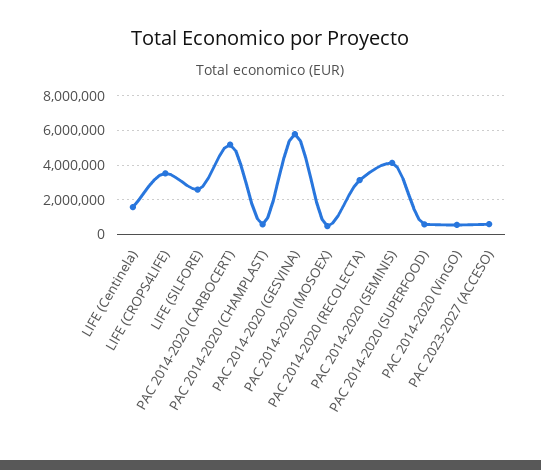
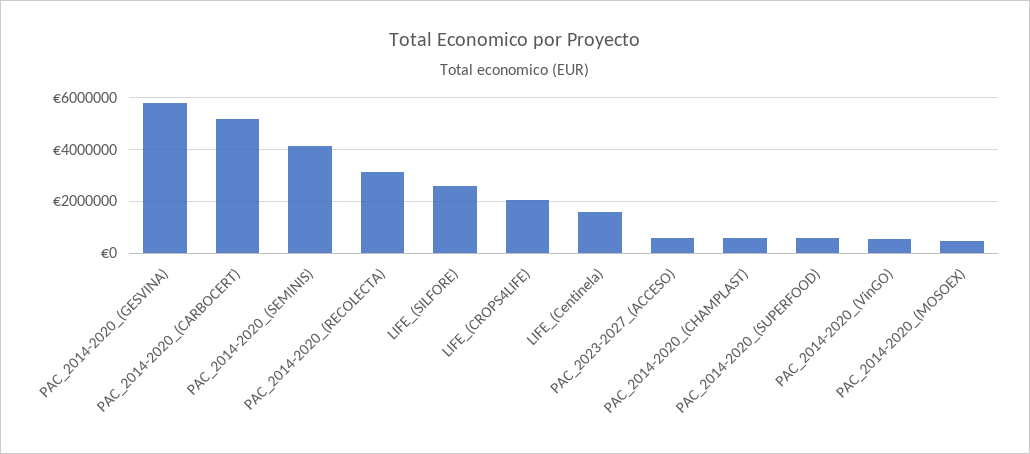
  {
    "LIFE (Centinela)": 1500000,
-   "LIFE (CROPS4LIFE)": 3500000,
+   "LIFE (CROPS4LIFE)": 2000000,
    "LIFE (SILFORE)": 2500000,
    "PAC 2014-2020 (CARBOCERT)": 5250000,
    "PAC 2014-2020 (CHAMPLAST)": 500000,
    "PAC 2014-2020 (GESVINA)": 5750000,
    "PAC 2014-2020 (MOSOEX)": 500000,
    "PAC 2014-2020 (RECOLECTA)": 3250000,
    "PAC 2014-2020 (SEMINIS)": 4250000,
    "PAC 2014-2020 (SUPERFOOD)": 500000,
    "PAC 2014-2020 (VinGO)": 500000,
    "PAC 2023-2027 (ACCESO)": 500000
  }

